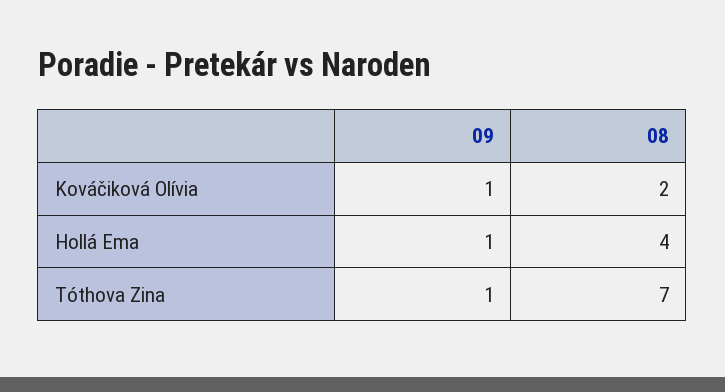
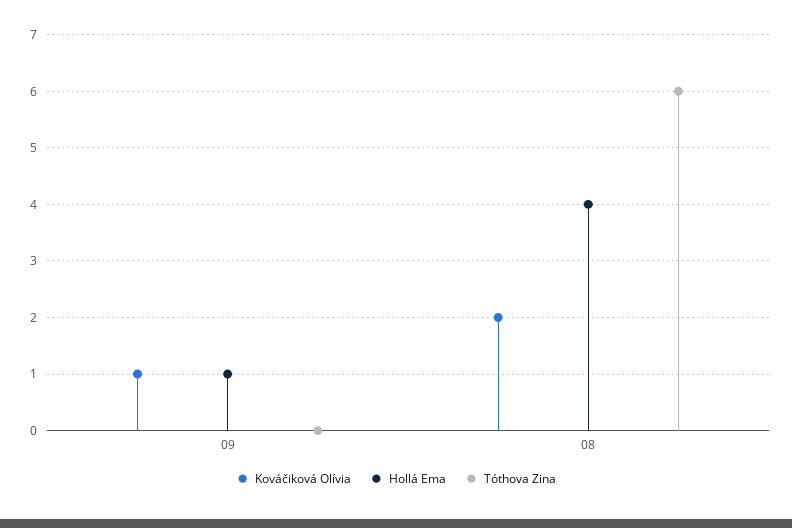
  {
    "Kováčiková Olívia": {
      "09": 1,
      "08": 2
    },
    "Hollá Ema": {
      "09": 1,
      "08": 4
    },
    "Tóthova Zina": {
-     "09": 1,
+     "09": 0,
-     "08": 7
+     "08": 6
    }
  }

